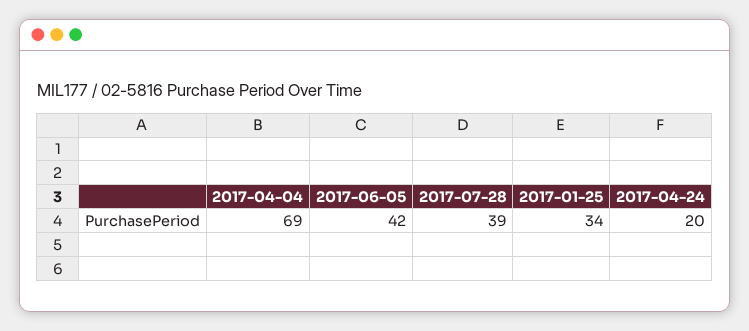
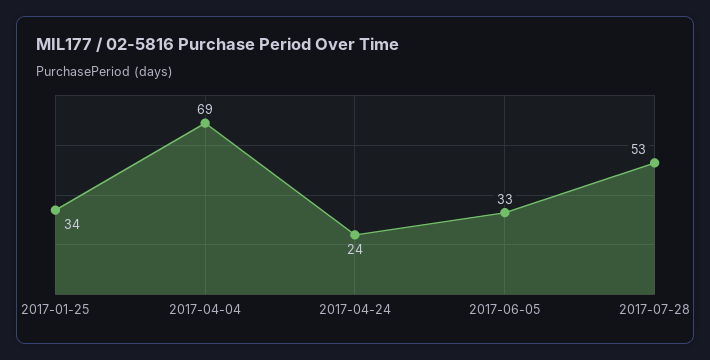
  {
    "2017-04-04": 69,
-   "2017-06-05": 42,
+   "2017-06-05": 33,
-   "2017-07-28": 39,
+   "2017-07-28": 53,
    "2017-01-25": 34,
-   "2017-04-24": 20
+   "2017-04-24": 24
  }

